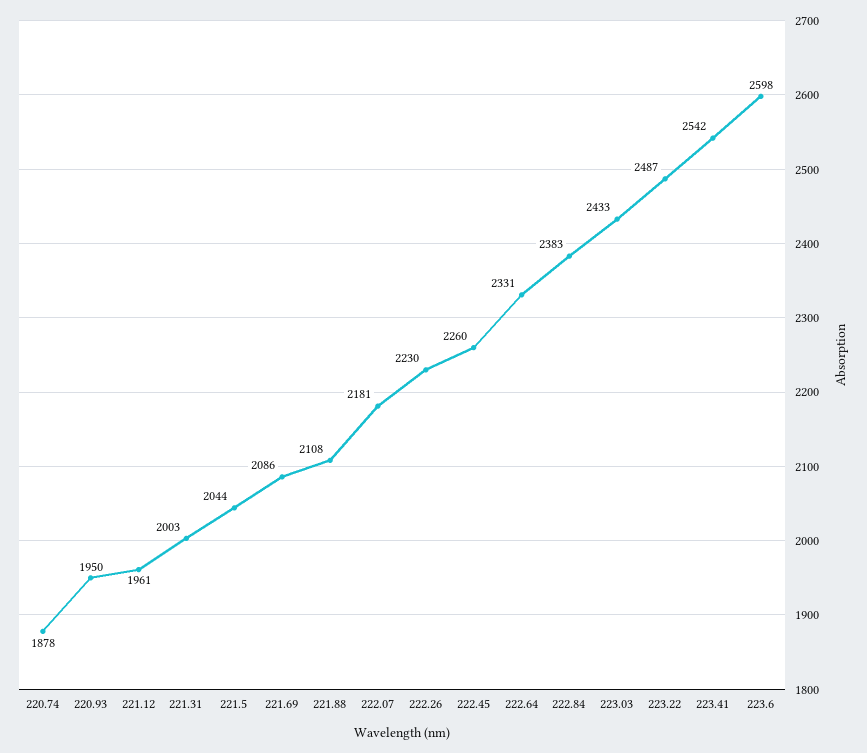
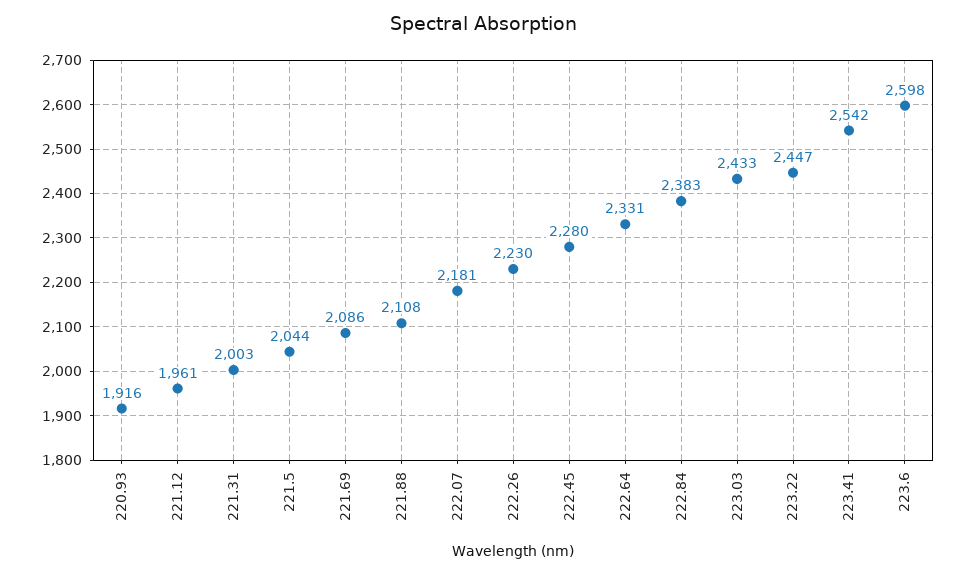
  {
-   "220.74": 1878,
-   "220.93": 1950,
+   "220.93": 1916,
    "221.12": 1961,
    "221.31": 2003,
    "221.5": 2044,
    "221.69": 2086,
    "221.88": 2108,
    "222.07": 2181,
    "222.26": 2230,
-   "222.45": 2260,
+   "222.45": 2280,
    "222.64": 2331,
    "222.84": 2383,
    "223.03": 2433,
-   "223.22": 2487,
+   "223.22": 2447,
    "223.41": 2542,
    "223.6": 2598
  }

